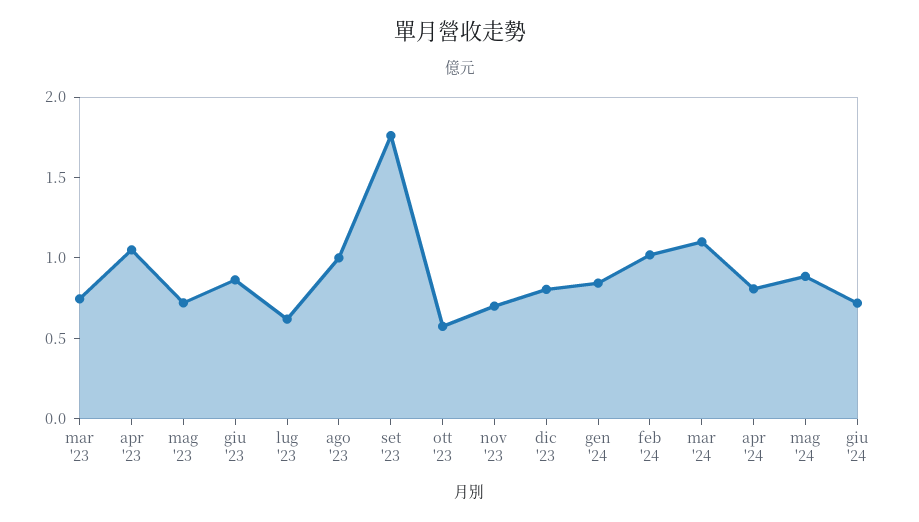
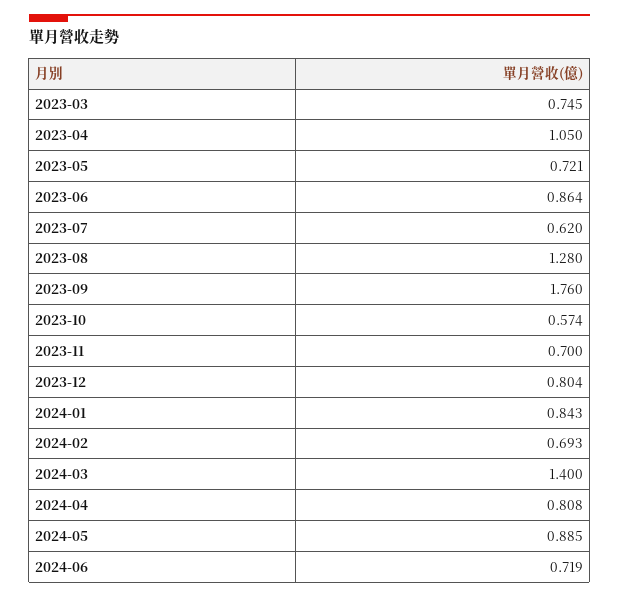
  {
    "mar '23": 0.745,
    "apr '23": 1.05,
    "mag '23": 0.721,
    "giu '23": 0.864,
    "lug '23": 0.62,
-   "ago '23": 1,
+   "ago '23": 1.28,
    "set '23": 1.76,
    "ott '23": 0.574,
    "nov '23": 0.7,
    "dic '23": 0.804,
    "gen '24": 0.843,
-   "feb '24": 1,
+   "feb '24": 0.693,
-   "mar '24": 1.1,
+   "mar '24": 1.4,
    "apr '24": 0.808,
    "mag '24": 0.885,
    "giu '24": 0.719
  }

